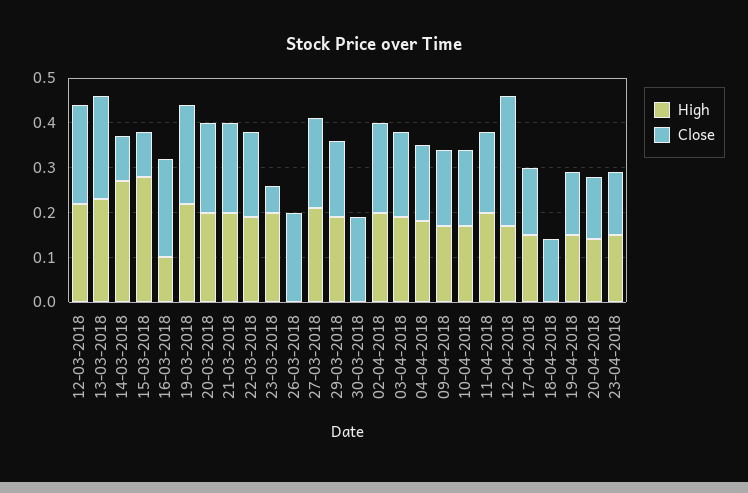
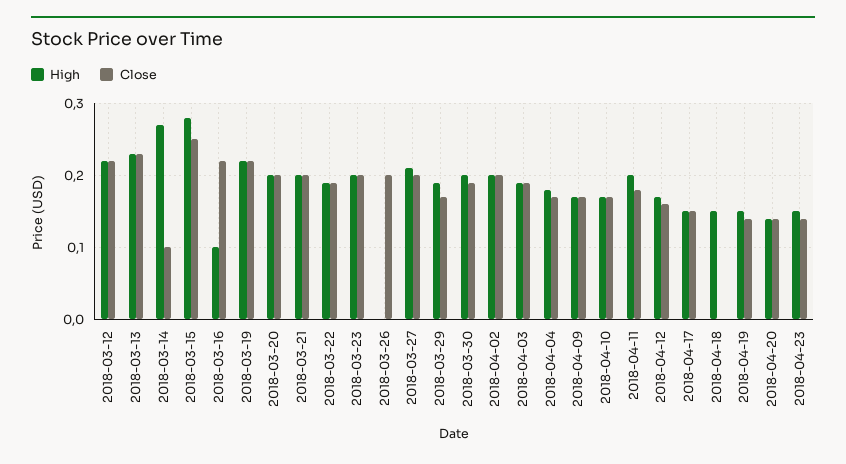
  {
    "High": {
      "12-03-2018": 0.22,
      "13-03-2018": 0.23,
      "14-03-2018": 0.27,
      "15-03-2018": 0.28,
      "16-03-2018": 0.1,
      "19-03-2018": 0.22,
      "20-03-2018": 0.2,
      "21-03-2018": 0.2,
      "22-03-2018": 0.19,
      "23-03-2018": 0.2,
      "26-03-2018": 0,
      "27-03-2018": 0.21,
      "29-03-2018": 0.19,
-     "30-03-2018": 0,
+     "30-03-2018": 0.2,
      "02-04-2018": 0.2,
      "03-04-2018": 0.19,
      "04-04-2018": 0.18,
      "09-04-2018": 0.17,
      "10-04-2018": 0.17,
      "11-04-2018": 0.2,
      "12-04-2018": 0.17,
      "17-04-2018": 0.15,
-     "18-04-2018": 0,
+     "18-04-2018": 0.15,
      "19-04-2018": 0.15,
      "20-04-2018": 0.14,
      "23-04-2018": 0.15
    },
    "Close": {
      "12-03-2018": 0.22,
      "13-03-2018": 0.23,
      "14-03-2018": 0.1,
-     "15-03-2018": 0.1,
+     "15-03-2018": 0.25,
      "16-03-2018": 0.22,
      "19-03-2018": 0.22,
      "20-03-2018": 0.2,
      "21-03-2018": 0.2,
      "22-03-2018": 0.19,
-     "23-03-2018": 0.05,
+     "23-03-2018": 0.2,
      "26-03-2018": 0.2,
      "27-03-2018": 0.2,
      "29-03-2018": 0.17,
      "30-03-2018": 0.19,
      "02-04-2018": 0.2,
      "03-04-2018": 0.19,
      "04-04-2018": 0.17,
      "09-04-2018": 0.17,
      "10-04-2018": 0.17,
      "11-04-2018": 0.18,
-     "12-04-2018": 0.3,
+     "12-04-2018": 0.16,
      "17-04-2018": 0.15,
-     "18-04-2018": 0.15,
+     "18-04-2018": 0,
      "19-04-2018": 0.14,
      "20-04-2018": 0.14,
      "23-04-2018": 0.14
    }
  }

